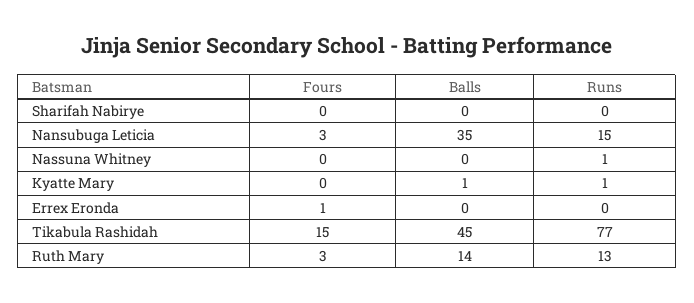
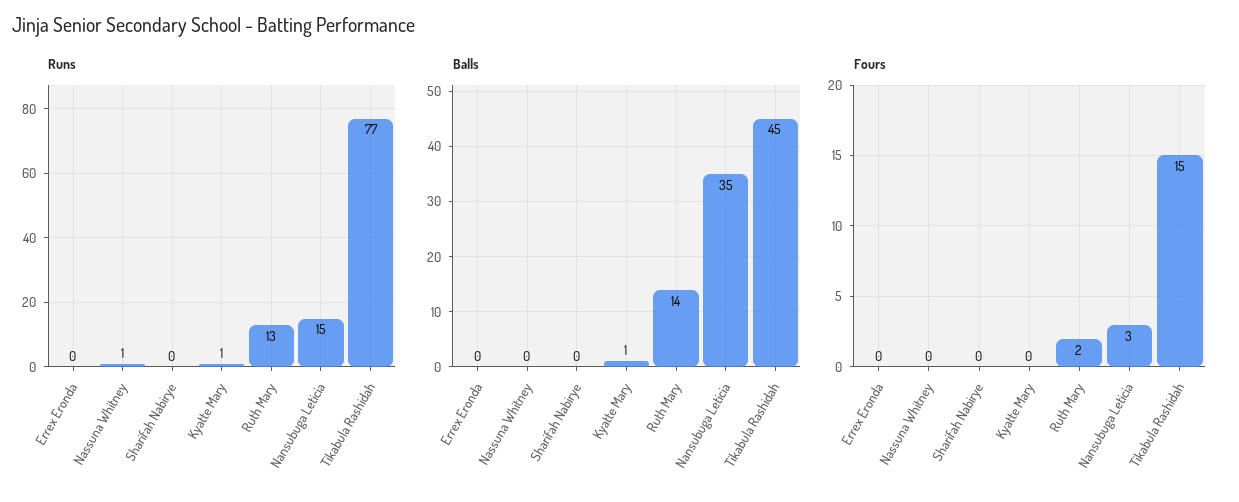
  {
    "Fours": {
      "Sharifah Nabirye": 0,
      "Nansubuga Leticia": 3,
      "Nassuna Whitney": 0,
      "Kyatte Mary": 0,
-     "Errex Eronda": 1,
+     "Errex Eronda": 0,
      "Tikabula Rashidah": 15,
-     "Ruth Mary": 3
+     "Ruth Mary": 2
    },
    "Balls": {
      "Sharifah Nabirye": 0,
      "Nansubuga Leticia": 35,
      "Nassuna Whitney": 0,
      "Kyatte Mary": 1,
      "Errex Eronda": 0,
      "Tikabula Rashidah": 45,
      "Ruth Mary": 14
    },
    "Runs": {
      "Sharifah Nabirye": 0,
      "Nansubuga Leticia": 15,
      "Nassuna Whitney": 1,
      "Kyatte Mary": 1,
      "Errex Eronda": 0,
      "Tikabula Rashidah": 77,
      "Ruth Mary": 13
    }
  }

